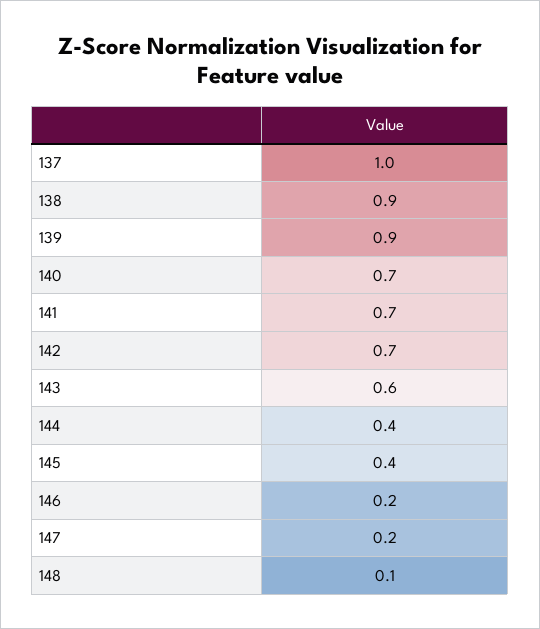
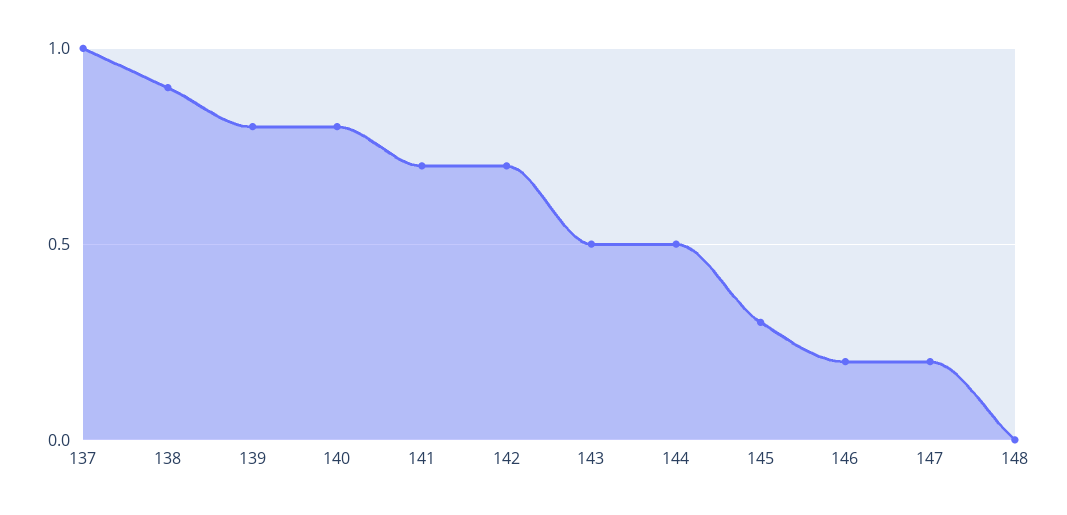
  {
    "137": 1,
    "138": 0.9,
-   "139": 0.9,
+   "139": 0.8,
-   "140": 0.7,
+   "140": 0.8,
    "141": 0.7,
    "142": 0.7,
-   "143": 0.6,
+   "143": 0.5,
-   "144": 0.4,
+   "144": 0.5,
-   "145": 0.4,
+   "145": 0.3,
    "146": 0.2,
    "147": 0.2,
-   "148": 0.1
+   "148": 0
  }

